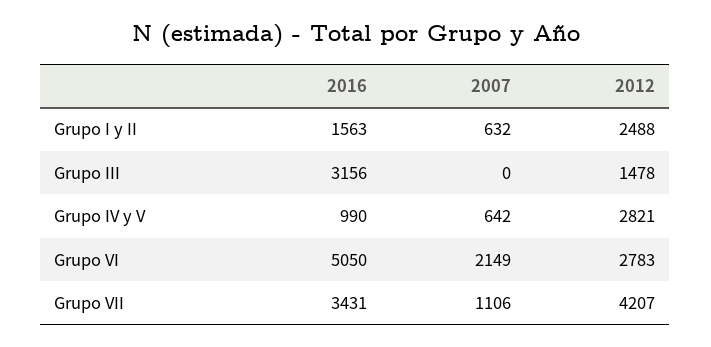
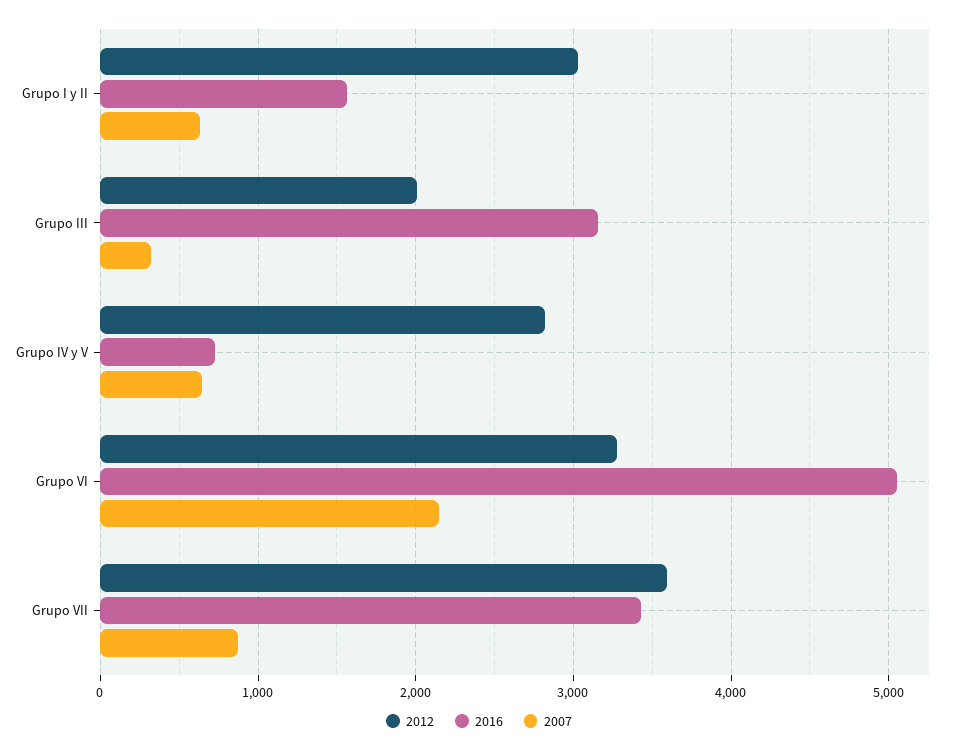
  {
    "2016": {
      "Grupo I y II": 1563,
      "Grupo III": 3156,
-     "Grupo IV y V": 990,
+     "Grupo IV y V": 700,
      "Grupo VI": 5050,
      "Grupo VII": 3431
    },
    "2007": {
      "Grupo I y II": 632,
-     "Grupo III": 0,
+     "Grupo III": 300,
      "Grupo IV y V": 642,
      "Grupo VI": 2149,
-     "Grupo VII": 1106
+     "Grupo VII": 900
    },
    "2012": {
-     "Grupo I y II": 2488,
+     "Grupo I y II": 3000,
-     "Grupo III": 1478,
+     "Grupo III": 2000,
      "Grupo IV y V": 2821,
-     "Grupo VI": 2783,
+     "Grupo VI": 3300,
-     "Grupo VII": 4207
+     "Grupo VII": 3600
    }
  }

